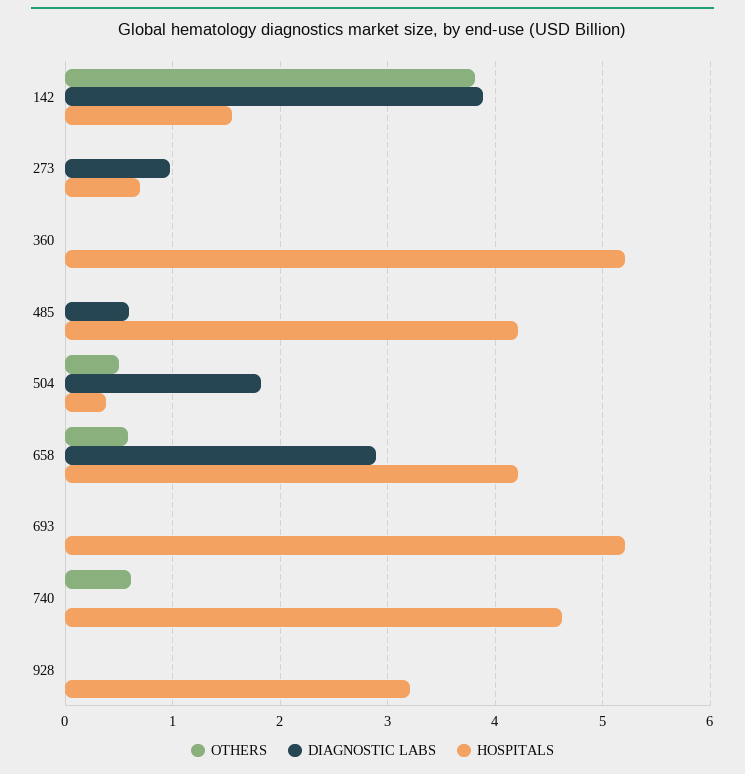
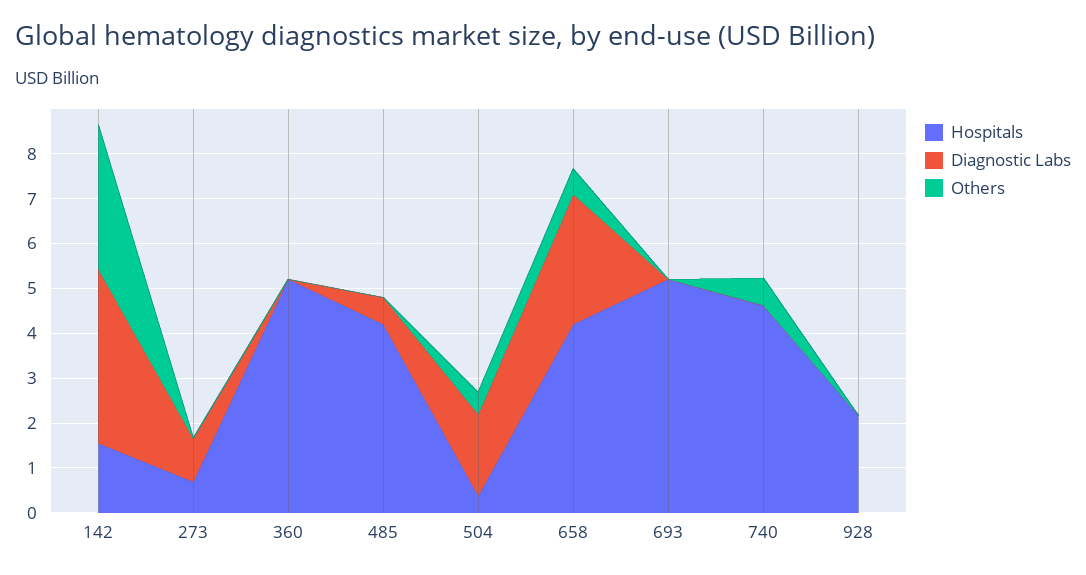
  {
    "OTHERS": {
-     "142": 3.8,
+     "142": 3.2,
      "273": 0,
      "360": 0,
      "485": 0,
      "504": 0.5,
      "658": 0.6,
      "693": 0,
      "740": 0.6,
      "928": 0
    },
    "DIAGNOSTIC LABS": {
      "142": 3.9,
      "273": 1,
      "360": 0,
      "485": 0.6,
      "504": 1.8,
      "658": 2.9,
      "693": 0,
      "740": 0,
      "928": 0
    },
    "HOSPITALS": {
      "142": 1.6,
      "273": 0.7,
      "360": 5.2,
      "485": 4.2,
      "504": 0.4,
      "658": 4.2,
      "693": 5.2,
      "740": 4.6,
-     "928": 3.2
+     "928": 2.2
    }
  }

